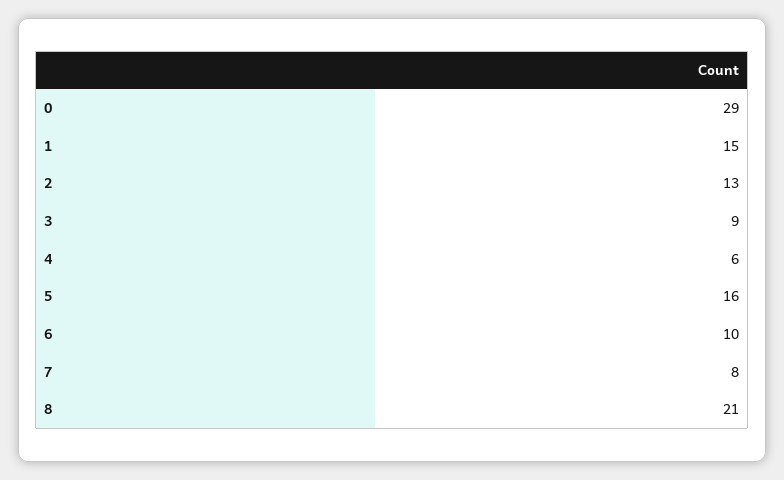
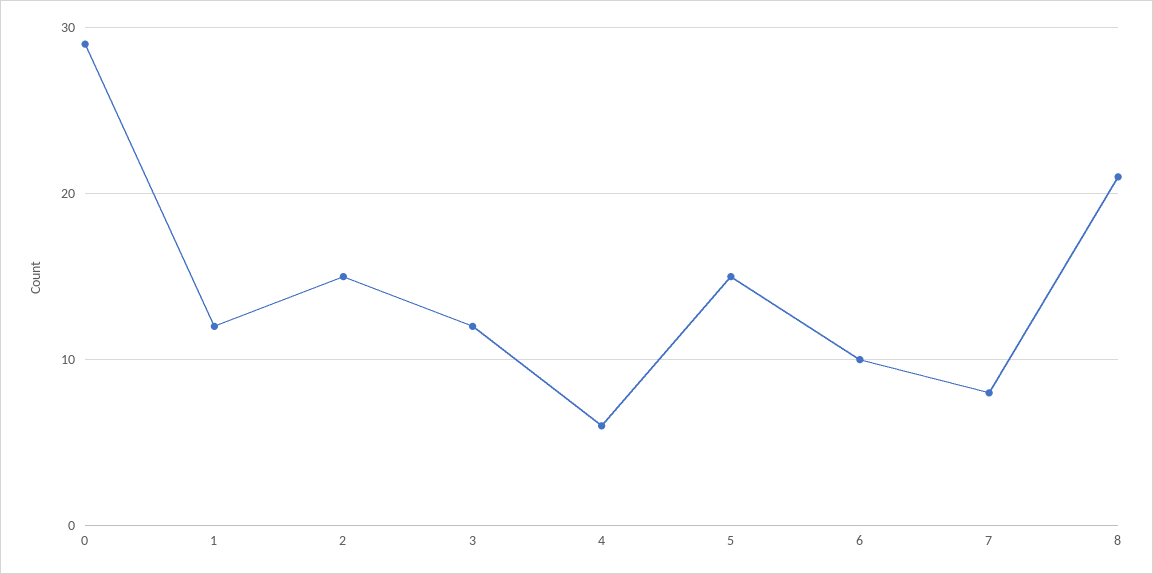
  {
    "0": 29,
-   "1": 15,
+   "1": 12,
-   "2": 13,
+   "2": 15,
-   "3": 9,
+   "3": 12,
    "4": 6,
-   "5": 16,
+   "5": 15,
    "6": 10,
    "7": 8,
    "8": 21
  }

